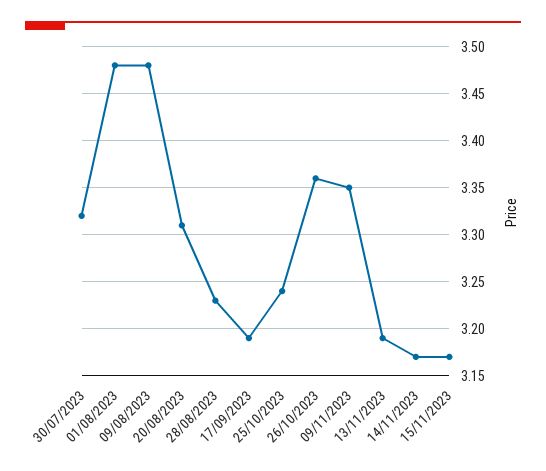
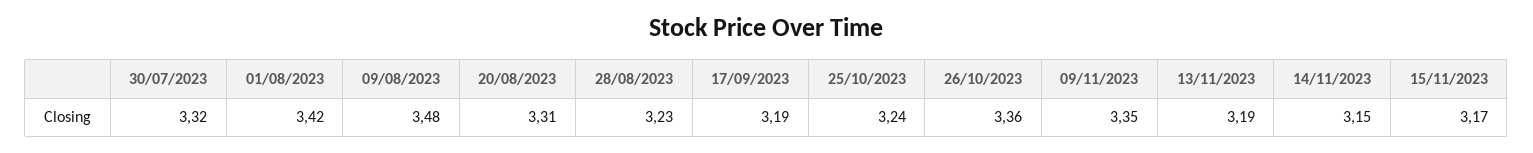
  {
    "30/07/2023": 3.32,
-   "01/08/2023": 3.48,
+   "01/08/2023": 3.42,
    "09/08/2023": 3.48,
    "20/08/2023": 3.31,
    "28/08/2023": 3.23,
    "17/09/2023": 3.19,
    "25/10/2023": 3.24,
    "26/10/2023": 3.36,
    "09/11/2023": 3.35,
    "13/11/2023": 3.19,
-   "14/11/2023": 3.17,
+   "14/11/2023": 3.15,
    "15/11/2023": 3.17
  }

